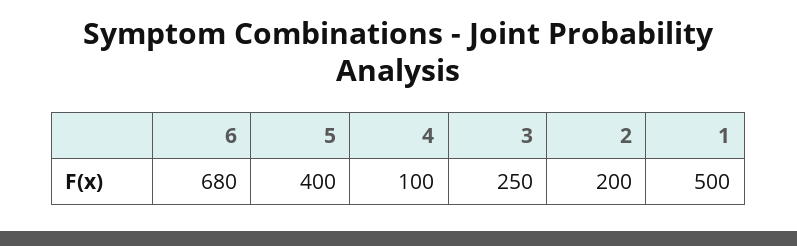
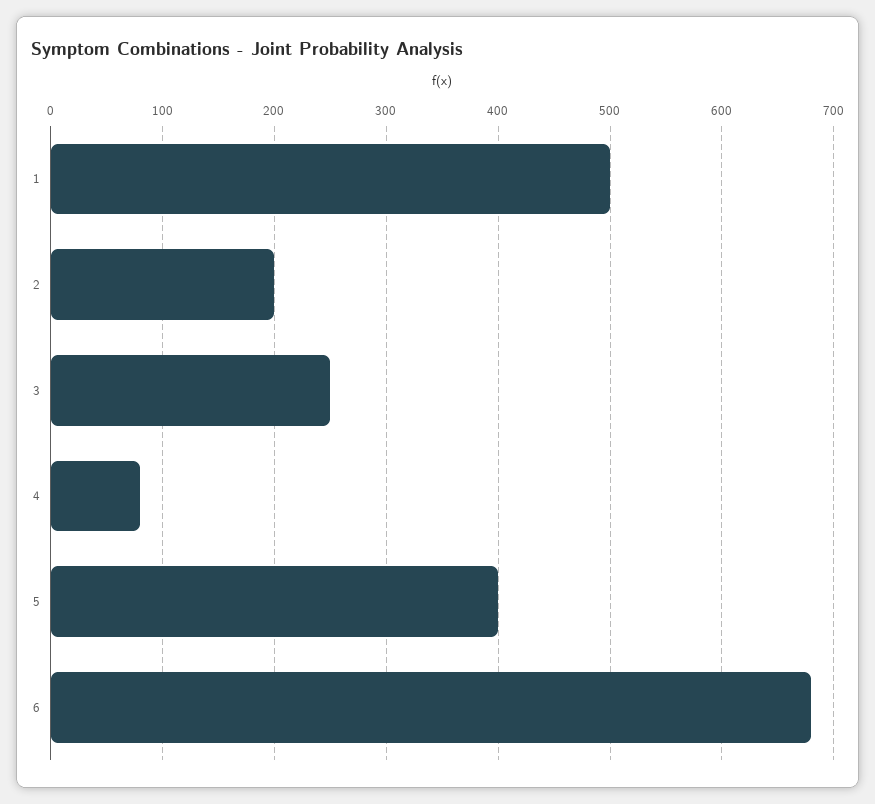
  {
    "6": 680,
    "5": 400,
-   "4": 100,
+   "4": 80,
    "3": 250,
    "2": 200,
    "1": 500
  }

